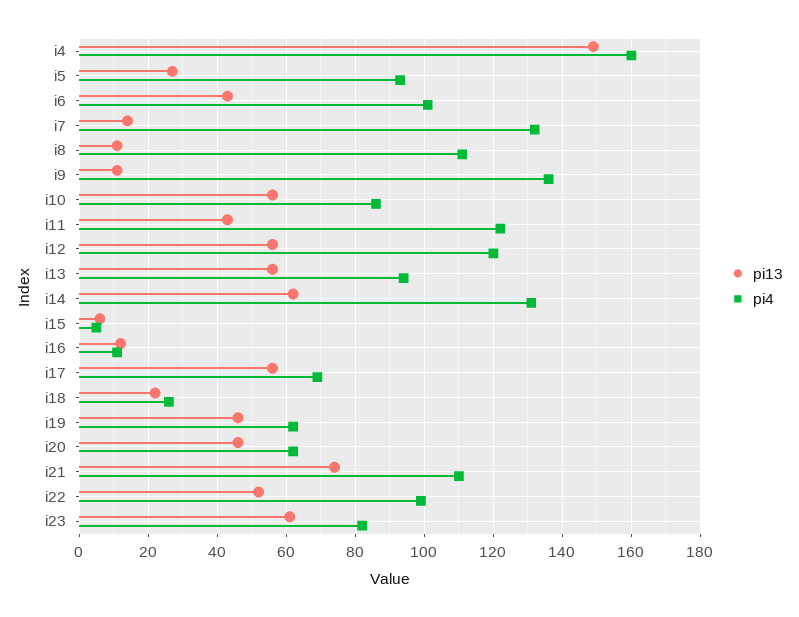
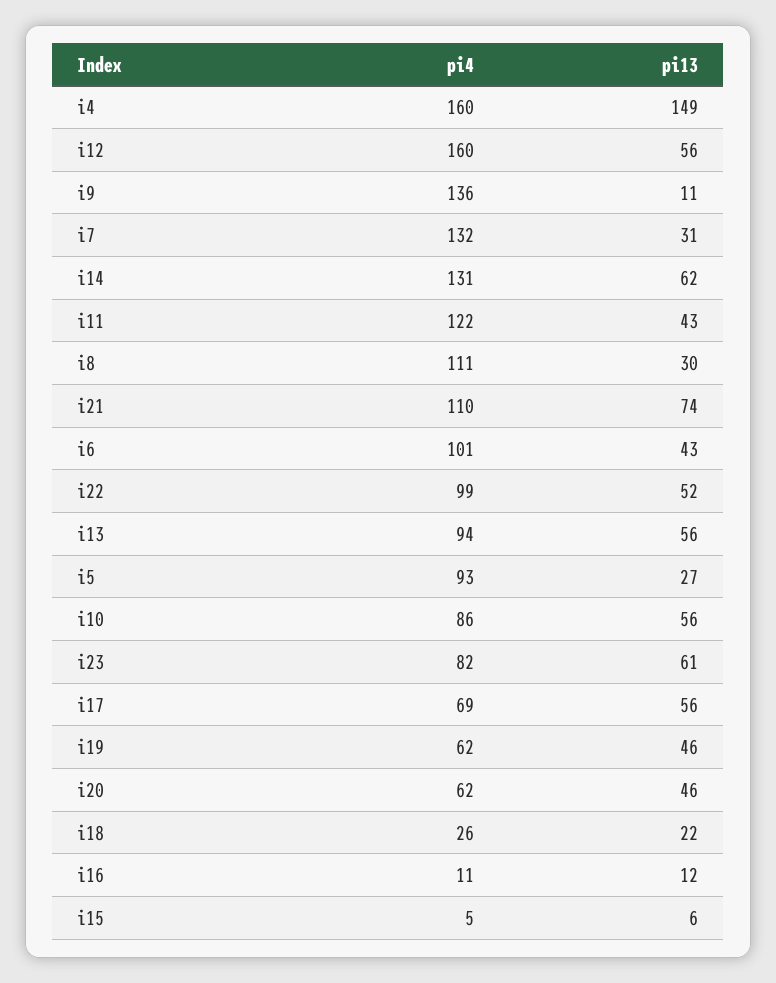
  {
    "pi13": {
      "i4": 149,
      "i5": 27,
      "i6": 43,
-     "i7": 15,
+     "i7": 31,
-     "i8": 10,
+     "i8": 30,
      "i9": 11,
      "i10": 56,
      "i11": 43,
      "i12": 56,
      "i13": 56,
      "i14": 62,
      "i15": 6,
      "i16": 12,
      "i17": 56,
      "i18": 22,
      "i19": 46,
      "i20": 46,
      "i21": 74,
      "i22": 52,
      "i23": 61
    },
    "pi4": {
      "i4": 160,
      "i5": 93,
      "i6": 101,
      "i7": 132,
      "i8": 111,
      "i9": 136,
      "i10": 86,
      "i11": 122,
-     "i12": 120,
+     "i12": 160,
      "i13": 94,
      "i14": 131,
      "i15": 5,
      "i16": 11,
      "i17": 69,
      "i18": 26,
      "i19": 62,
      "i20": 62,
      "i21": 110,
      "i22": 99,
      "i23": 82
    }
  }

